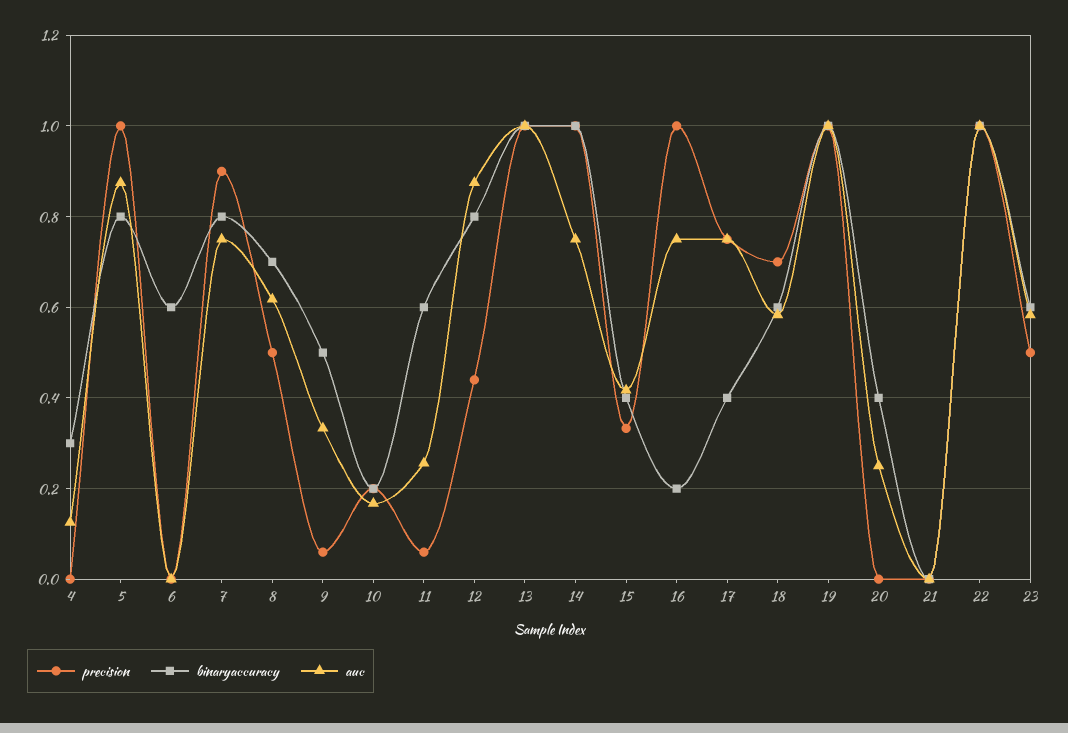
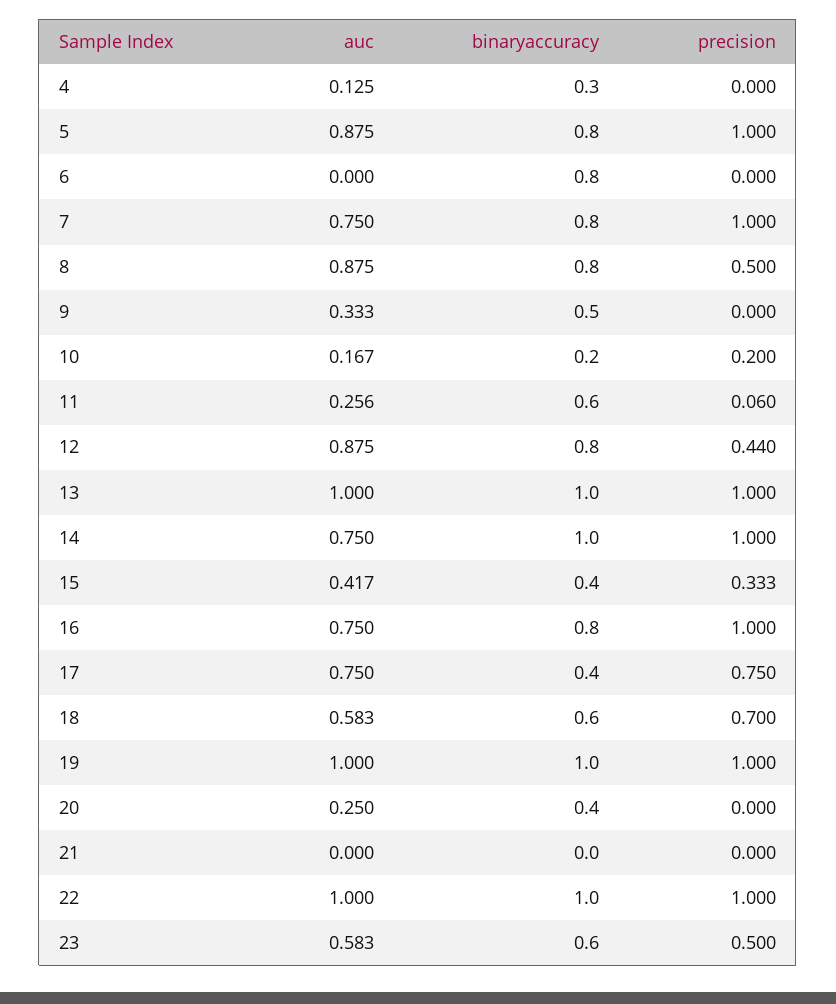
  {
    "precision": {
      "4": 0,
      "5": 1,
      "6": 0,
-     "7": 0.9,
+     "7": 1,
      "8": 0.5,
-     "9": 0.06,
+     "9": 0,
      "10": 0.2,
      "11": 0.06,
      "12": 0.44,
      "13": 1,
      "14": 1,
      "15": 0.333,
      "16": 1,
      "17": 0.75,
      "18": 0.7,
      "19": 1,
      "20": 0,
      "21": 0,
      "22": 1,
      "23": 0.5
    },
    "binaryaccuracy": {
      "4": 0.3,
      "5": 0.8,
-     "6": 0.6,
+     "6": 0.8,
      "7": 0.8,
-     "8": 0.7,
+     "8": 0.8,
      "9": 0.5,
      "10": 0.2,
      "11": 0.6,
      "12": 0.8,
      "13": 1,
      "14": 1,
      "15": 0.4,
-     "16": 0.2,
+     "16": 0.8,
      "17": 0.4,
      "18": 0.6,
      "19": 1,
      "20": 0.4,
      "21": 0,
      "22": 1,
      "23": 0.6
    },
    "auc": {
      "4": 0.125,
      "5": 0.875,
      "6": 0,
      "7": 0.75,
-     "8": 0.62,
+     "8": 0.875,
      "9": 0.333,
      "10": 0.167,
      "11": 0.256,
      "12": 0.875,
      "13": 1,
      "14": 0.75,
      "15": 0.417,
      "16": 0.75,
      "17": 0.75,
      "18": 0.583,
      "19": 1,
      "20": 0.25,
      "21": 0,
      "22": 1,
      "23": 0.583
    }
  }

